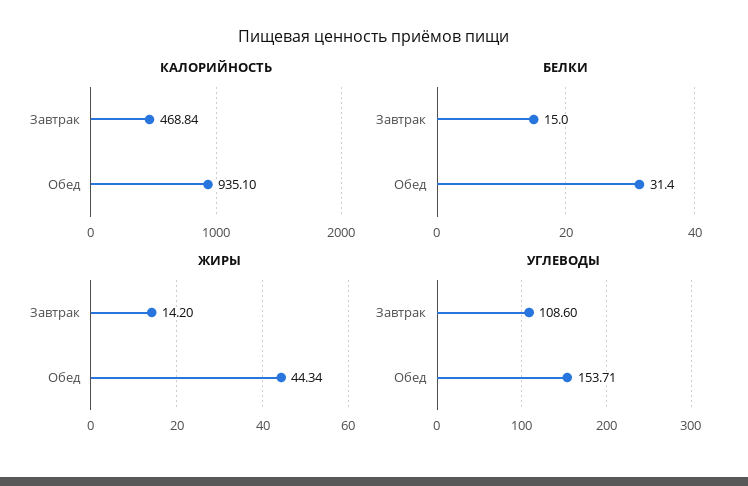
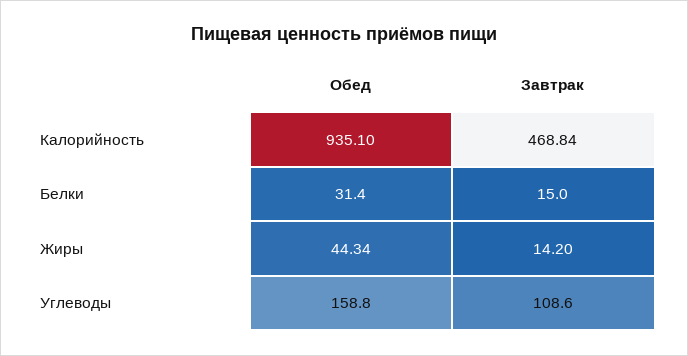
  {
    "КАЛОРИЙНОСТЬ": {
      "Завтрак": 468.84,
      "Обед": 935.1
    },
    "БЕЛКИ": {
      "Завтрак": 15,
      "Обед": 31.4
    },
    "ЖИРЫ": {
      "Завтрак": 14.2,
      "Обед": 44.34
    },
    "УГЛЕВОДЫ": {
      "Завтрак": 108.6,
-     "Обед": 153.71
+     "Обед": 158.8
    }
  }

